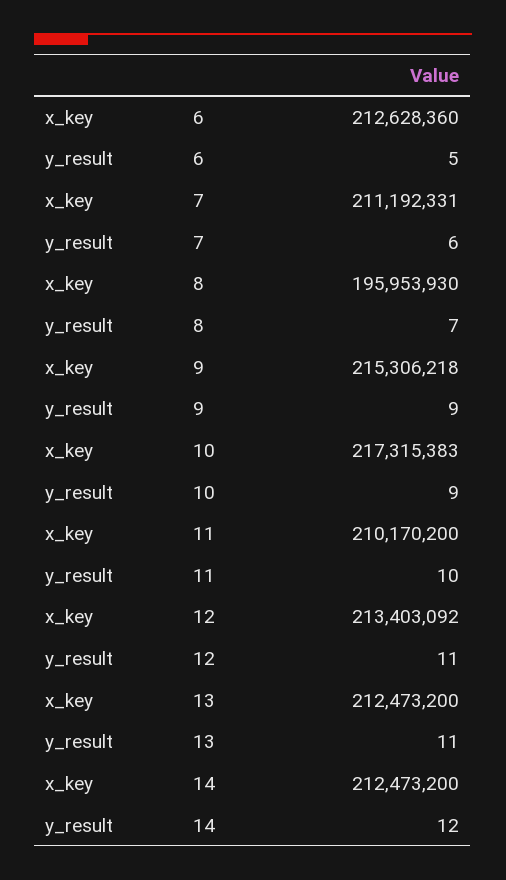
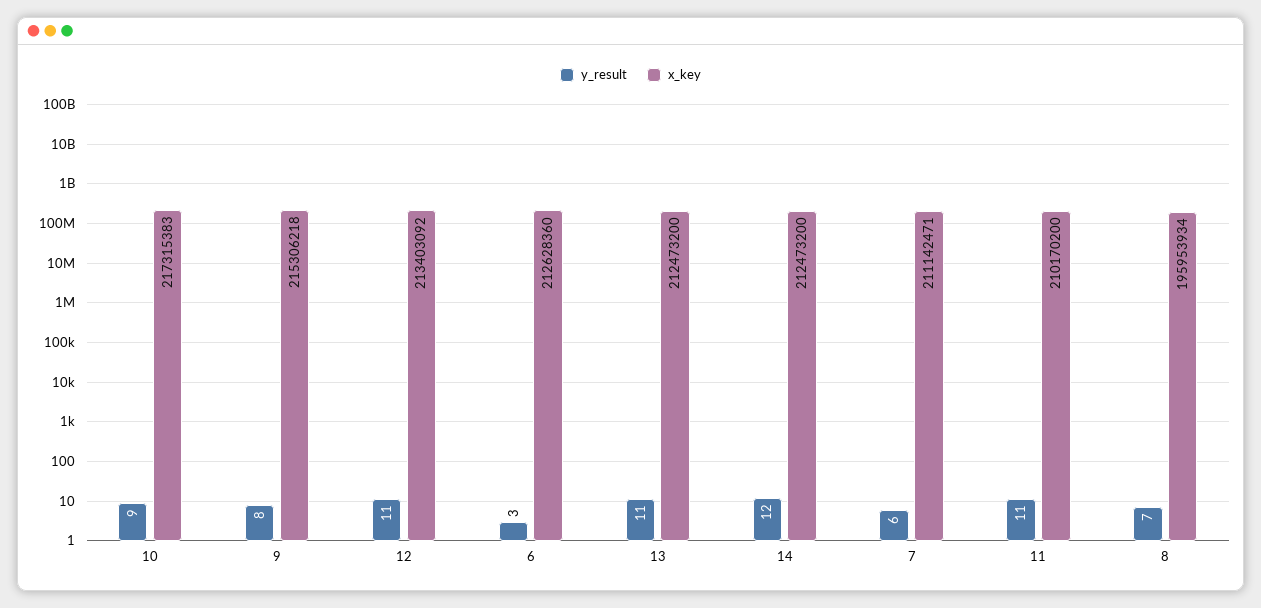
  {
    "x_key": {
      "6": 212628360,
-     "7": 211192331,
+     "7": 211142471,
-     "8": 195953930,
+     "8": 195953934,
      "9": 215306218,
      "10": 217315383,
      "11": 210170200,
      "12": 213403092,
      "13": 212473200,
      "14": 212473200
    },
    "y_result": {
-     "6": 5,
+     "6": 3,
      "7": 6,
      "8": 7,
-     "9": 9,
+     "9": 8,
      "10": 9,
-     "11": 10,
+     "11": 11,
      "12": 11,
      "13": 11,
      "14": 12
    }
  }

